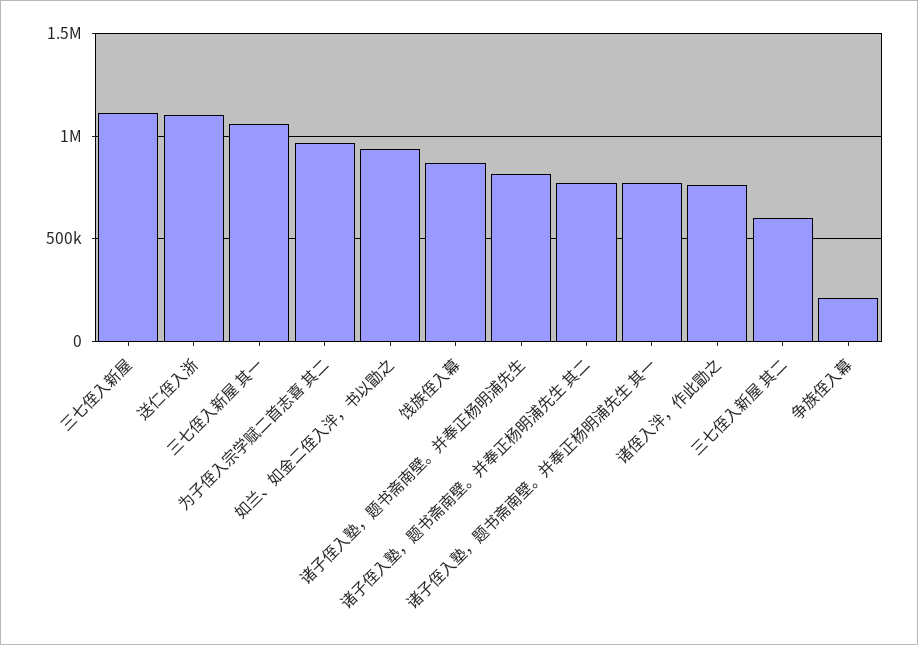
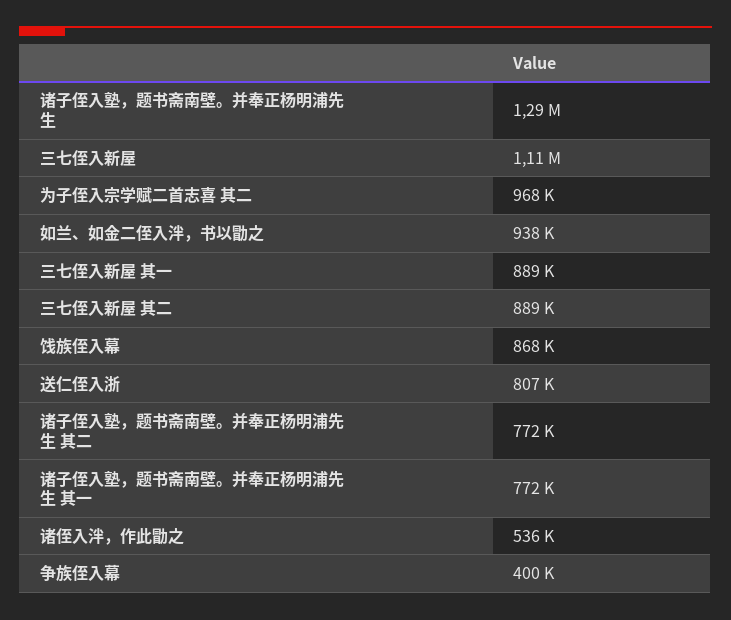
  {
    "三七侄入新屋": 1110000,
-   "送仁侄入浙": 1100000,
+   "送仁侄入浙": 807000,
-   "三七侄入新屋 其一": 1050000,
+   "三七侄入新屋 其一": 889000,
    "为子侄入宗学赋二首志喜 其二": 968000,
    "如兰、如金二侄入泮，书以勖之": 938000,
    "饯族侄入幕": 868000,
-   "诸子侄入塾，题书斋南壁。并奉正杨明浦先生": 800000,
+   "诸子侄入塾，题书斋南壁。并奉正杨明浦先生": 1290000,
    "诸子侄入塾，题书斋南壁。并奉正杨明浦先生 其二": 772000,
    "诸子侄入塾，题书斋南壁。并奉正杨明浦先生 其一": 772000,
-   "诸侄入泮，作此勖之": 750000,
+   "诸侄入泮，作此勖之": 536000,
-   "三七侄入新屋 其二": 600000,
+   "三七侄入新屋 其二": 889000,
-   "争族侄入幕": 200000
+   "争族侄入幕": 400000
  }

